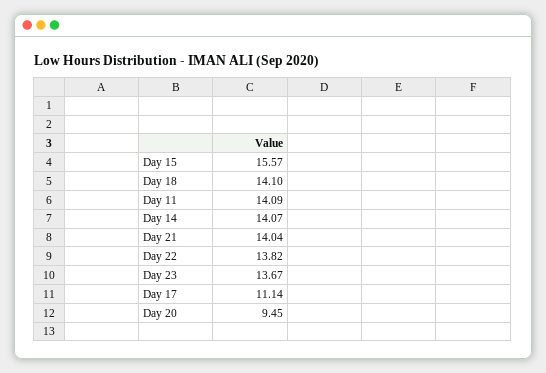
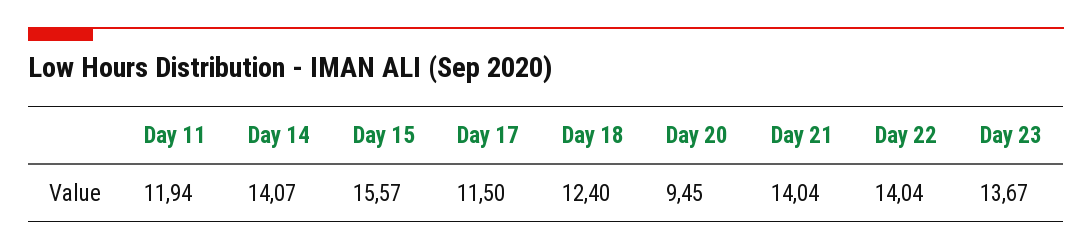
  {
    "Day 15": 15.57,
-   "Day 18": 14.1,
+   "Day 18": 12.4,
-   "Day 11": 14.09,
+   "Day 11": 11.94,
    "Day 14": 14.07,
    "Day 21": 14.04,
-   "Day 22": 13.82,
+   "Day 22": 14.04,
    "Day 23": 13.67,
-   "Day 17": 11.14,
+   "Day 17": 11.5,
    "Day 20": 9.45
  }

